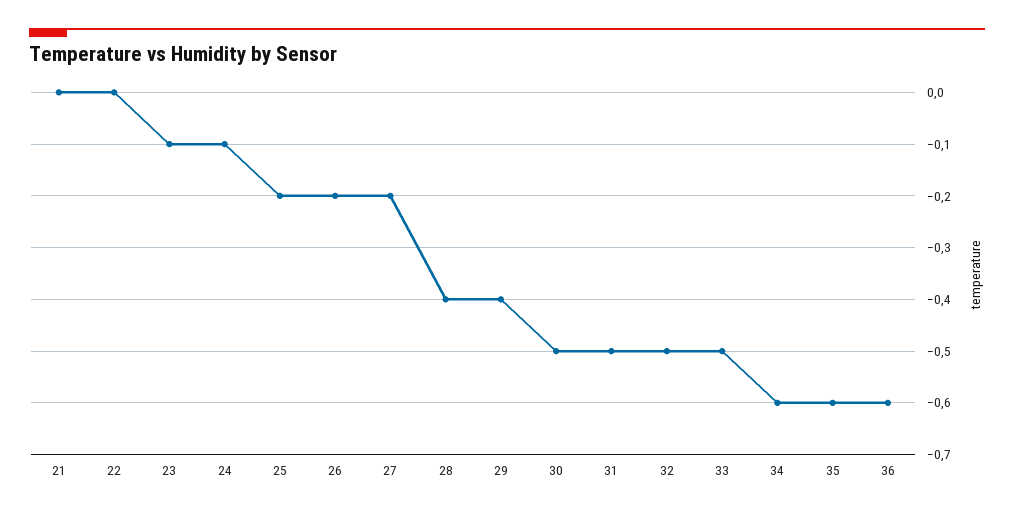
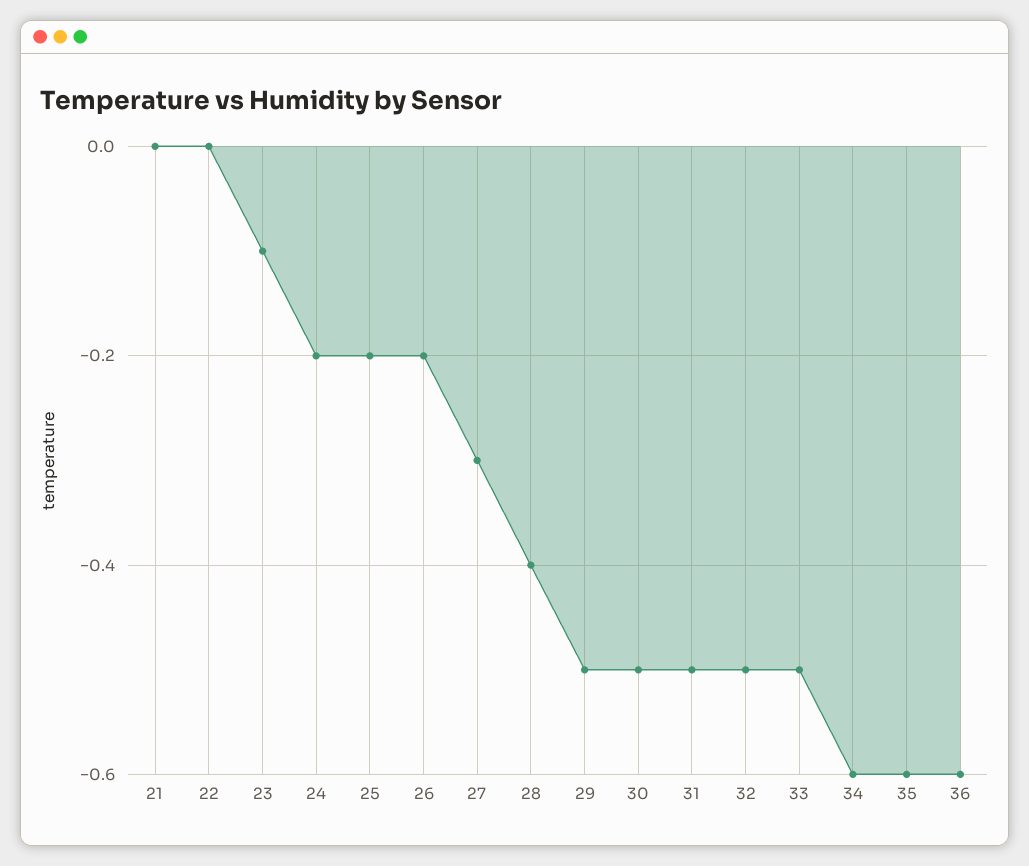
  {
    "21": 0,
    "22": 0,
    "23": -0.1,
-   "24": -0.1,
+   "24": -0.2,
    "25": -0.2,
    "26": -0.2,
-   "27": -0.2,
+   "27": -0.3,
    "28": -0.4,
-   "29": -0.4,
+   "29": -0.5,
    "30": -0.5,
    "31": -0.5,
    "32": -0.5,
    "33": -0.5,
    "34": -0.6,
    "35": -0.6,
    "36": -0.6
  }

